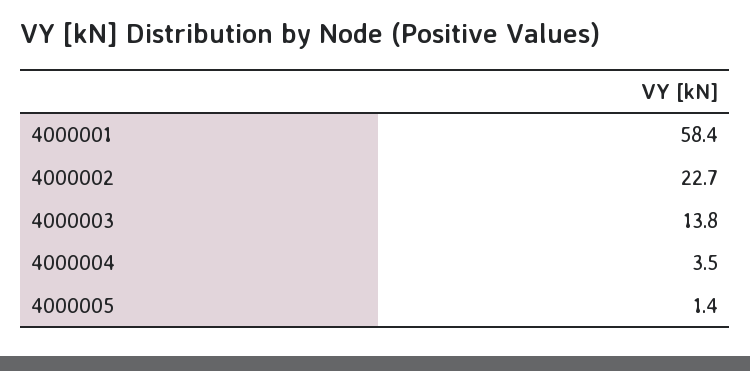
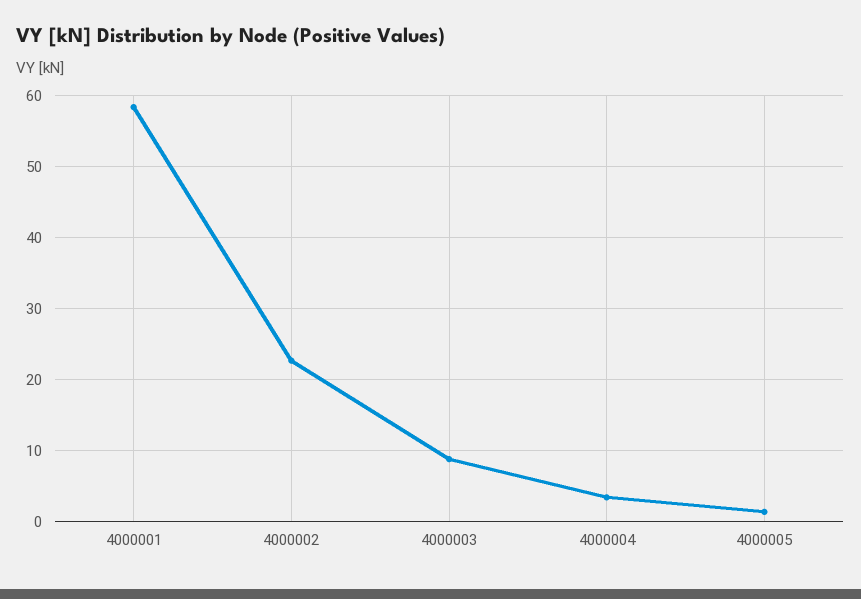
  {
    "4000001": 58.4,
    "4000002": 22.7,
-   "4000003": 13.8,
+   "4000003": 9,
    "4000004": 3.5,
    "4000005": 1.4
  }

